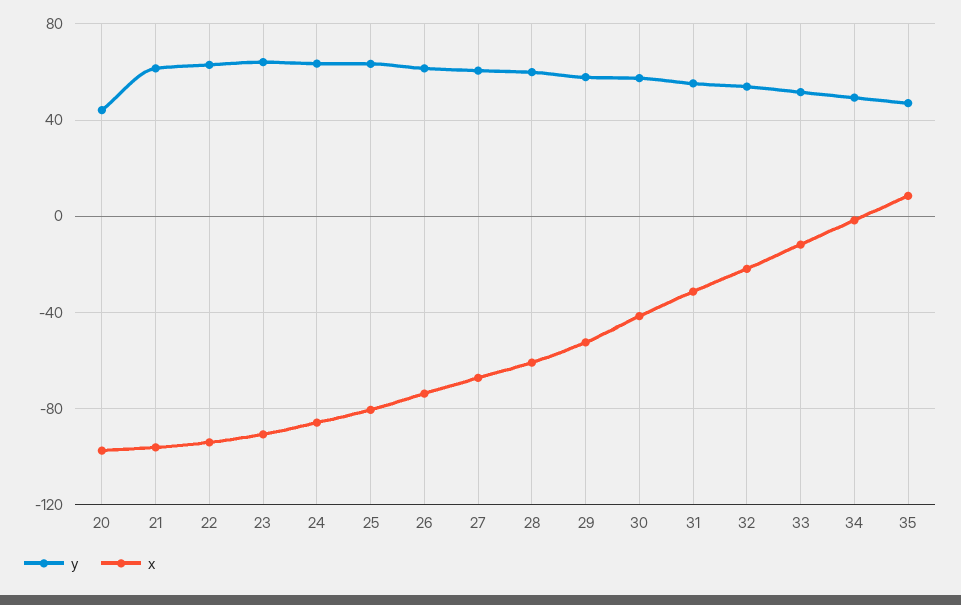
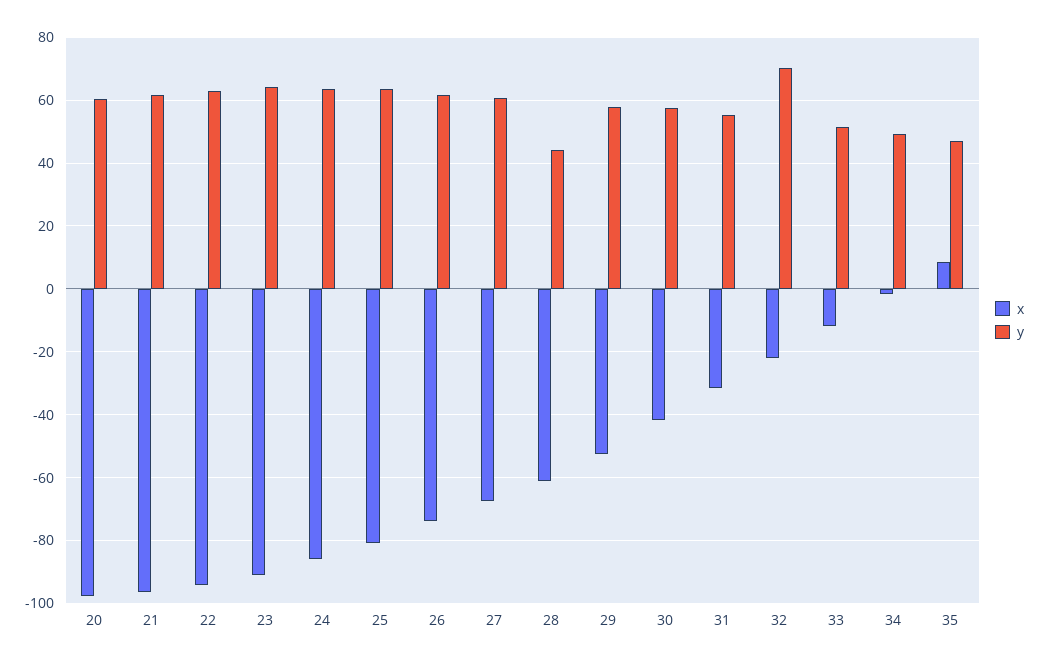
  {
    "y": {
-     "20": 45,
+     "20": 60,
      "21": 62,
      "22": 64,
      "23": 64,
      "24": 64,
      "25": 64,
      "26": 62,
      "27": 60,
-     "28": 60,
+     "28": 44,
      "29": 58,
      "30": 58,
      "31": 56,
-     "32": 55,
+     "32": 70,
      "33": 52,
      "34": 50,
      "35": 48
    },
    "x": {
      "20": -98,
      "21": -96,
      "22": -94,
      "23": -90,
      "24": -86,
      "25": -80,
      "26": -74,
      "27": -68,
      "28": -60,
      "29": -52,
      "30": -42,
      "31": -32,
      "32": -22,
      "33": -12,
      "34": -2,
      "35": 8
    }
  }

